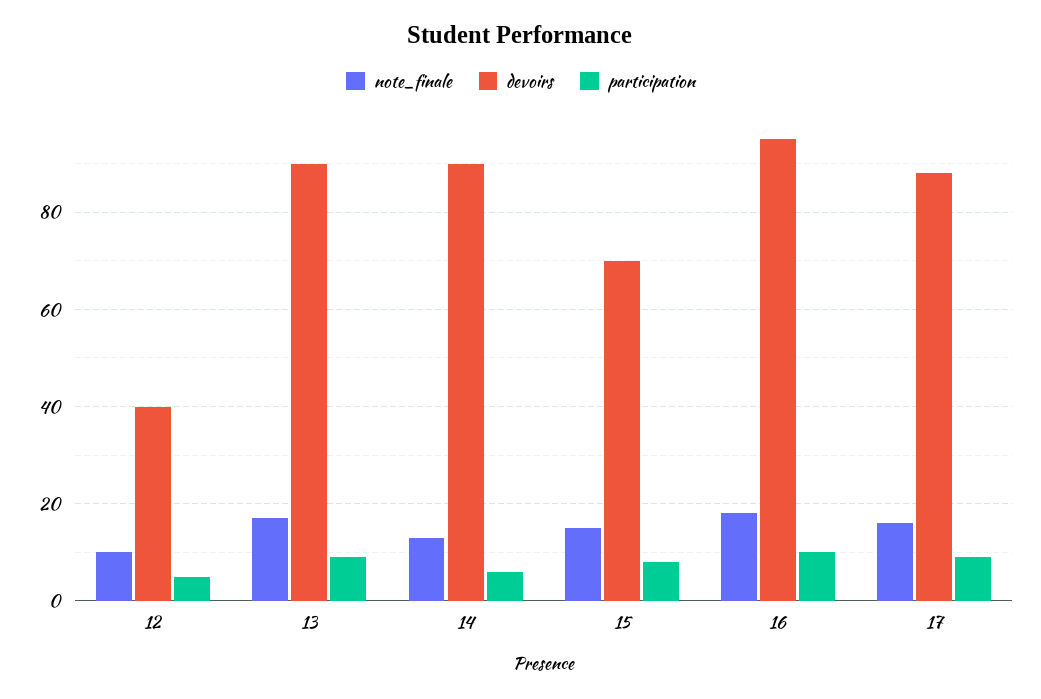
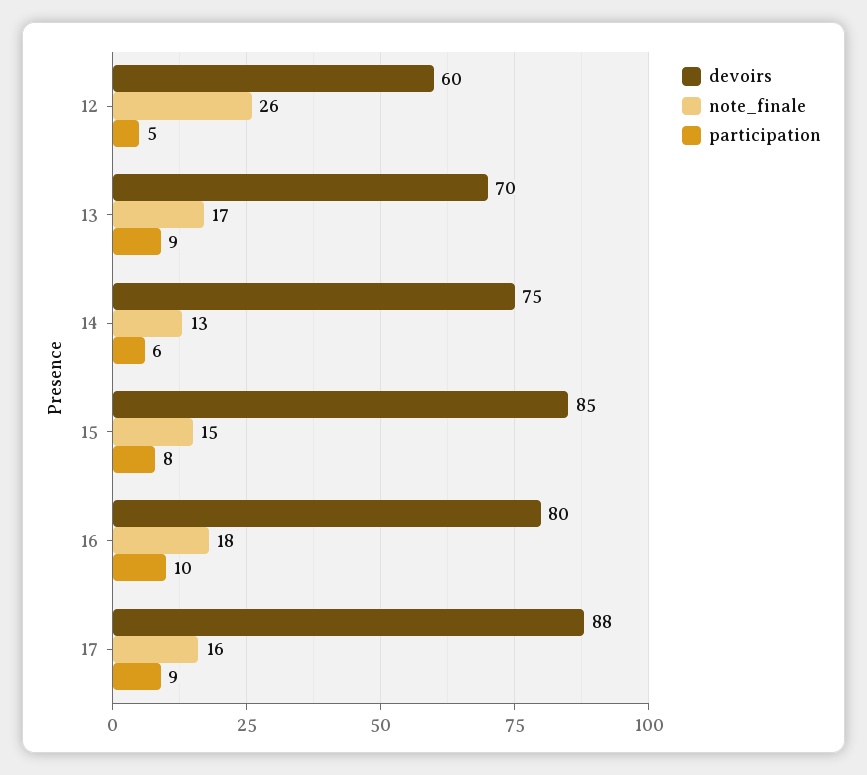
  {
    "note_finale": {
-     "12": 10,
+     "12": 26,
      "13": 17,
      "14": 13,
      "15": 15,
      "16": 18,
      "17": 16
    },
    "devoirs": {
-     "12": 40,
+     "12": 60,
-     "13": 90,
+     "13": 70,
-     "14": 90,
+     "14": 75,
-     "15": 70,
+     "15": 85,
-     "16": 95,
+     "16": 80,
      "17": 88
    },
    "participation": {
      "12": 5,
      "13": 9,
      "14": 6,
      "15": 8,
      "16": 10,
      "17": 9
    }
  }

